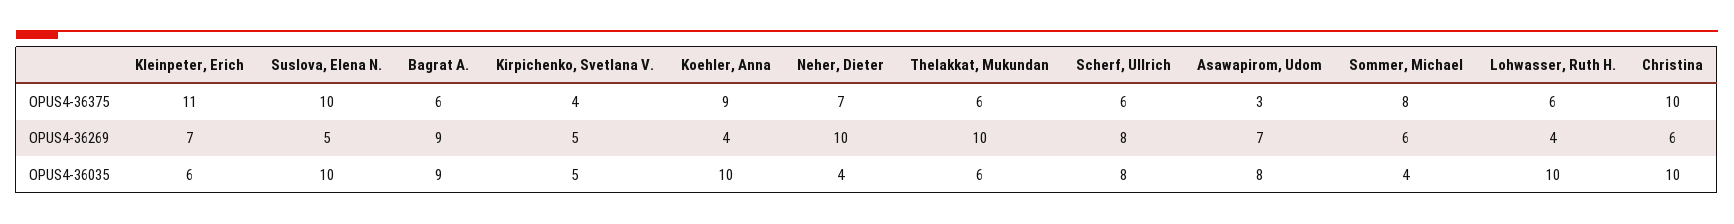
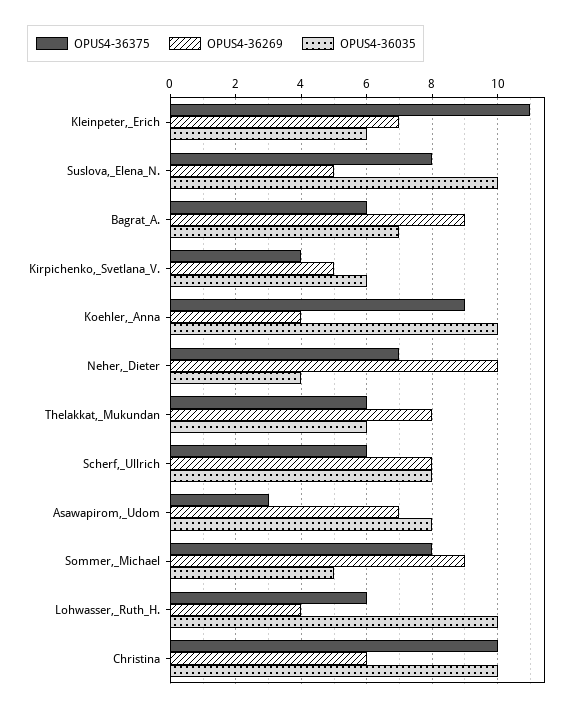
  {
    "OPUS4-36375": {
      "Kleinpeter, Erich": 11,
-     "Suslova, Elena N.": 10,
+     "Suslova, Elena N.": 8,
      "Bagrat A.": 6,
      "Kirpichenko, Svetlana V.": 4,
      "Koehler, Anna": 9,
      "Neher, Dieter": 7,
      "Thelakkat, Mukundan": 6,
      "Scherf, Ullrich": 6,
      "Asawapirom, Udom": 3,
      "Sommer, Michael": 8,
      "Lohwasser, Ruth H.": 6,
      "Christina": 10
    },
    "OPUS4-36269": {
      "Kleinpeter, Erich": 7,
      "Suslova, Elena N.": 5,
      "Bagrat A.": 9,
      "Kirpichenko, Svetlana V.": 5,
      "Koehler, Anna": 4,
      "Neher, Dieter": 10,
-     "Thelakkat, Mukundan": 10,
+     "Thelakkat, Mukundan": 8,
      "Scherf, Ullrich": 8,
      "Asawapirom, Udom": 7,
-     "Sommer, Michael": 6,
+     "Sommer, Michael": 9,
      "Lohwasser, Ruth H.": 4,
      "Christina": 6
    },
    "OPUS4-36035": {
      "Kleinpeter, Erich": 6,
      "Suslova, Elena N.": 10,
-     "Bagrat A.": 9,
+     "Bagrat A.": 7,
-     "Kirpichenko, Svetlana V.": 5,
+     "Kirpichenko, Svetlana V.": 6,
      "Koehler, Anna": 10,
      "Neher, Dieter": 4,
      "Thelakkat, Mukundan": 6,
      "Scherf, Ullrich": 8,
      "Asawapirom, Udom": 8,
-     "Sommer, Michael": 4,
+     "Sommer, Michael": 5,
      "Lohwasser, Ruth H.": 10,
      "Christina": 10
    }
  }

